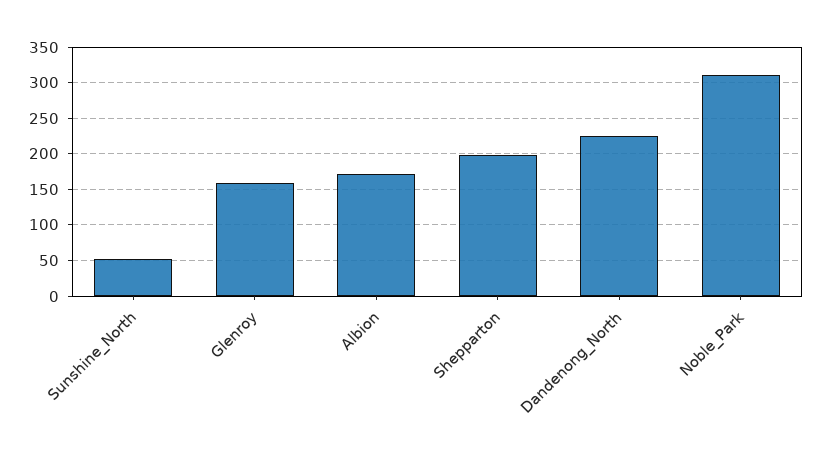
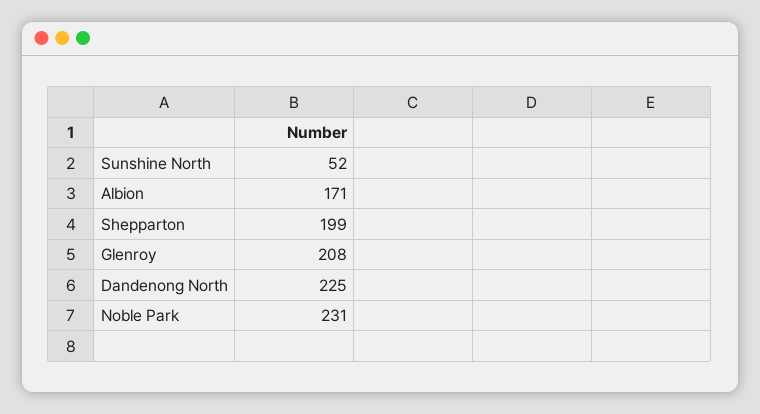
  {
    "Sunshine_North": 52,
-   "Glenroy": 160,
+   "Glenroy": 208,
    "Albion": 171,
    "Shepparton": 199,
    "Dandenong_North": 225,
-   "Noble_Park": 310
+   "Noble_Park": 231
  }

